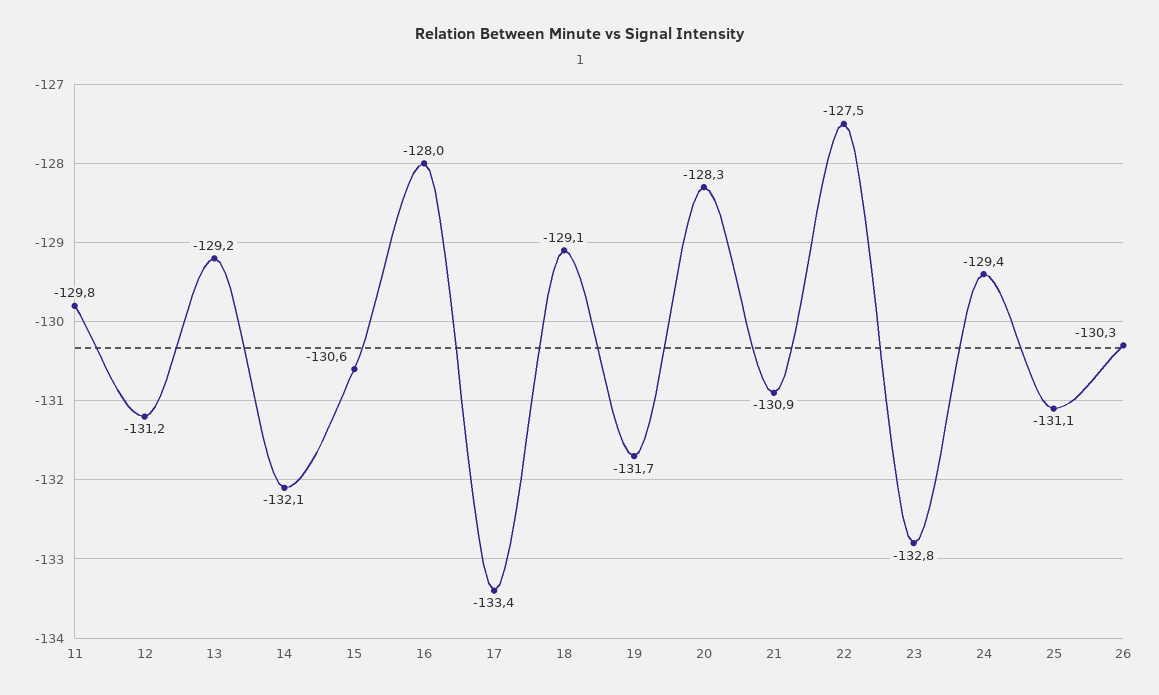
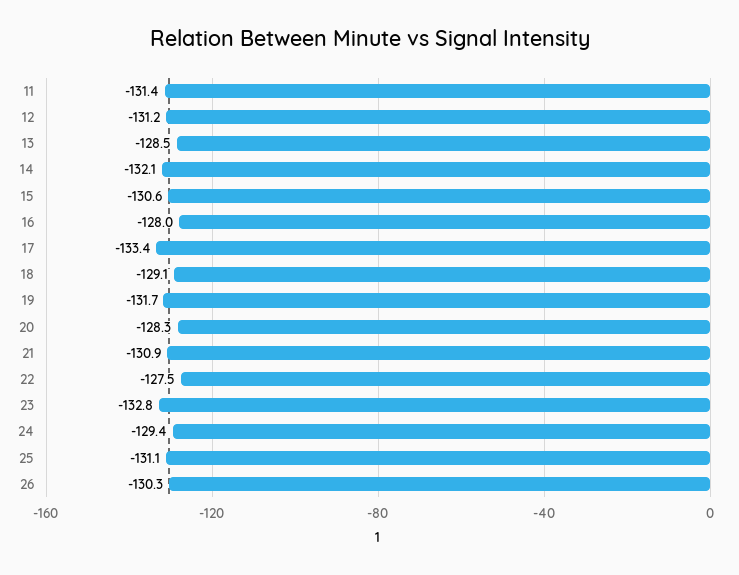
  {
-   "11": -129.8,
+   "11": -131.4,
    "12": -131.2,
-   "13": -129.2,
+   "13": -128.5,
    "14": -132.1,
    "15": -130.6,
    "16": -128,
    "17": -133.4,
    "18": -129.1,
    "19": -131.7,
    "20": -128.3,
    "21": -130.9,
    "22": -127.5,
    "23": -132.8,
    "24": -129.4,
    "25": -131.1,
    "26": -130.3
  }

